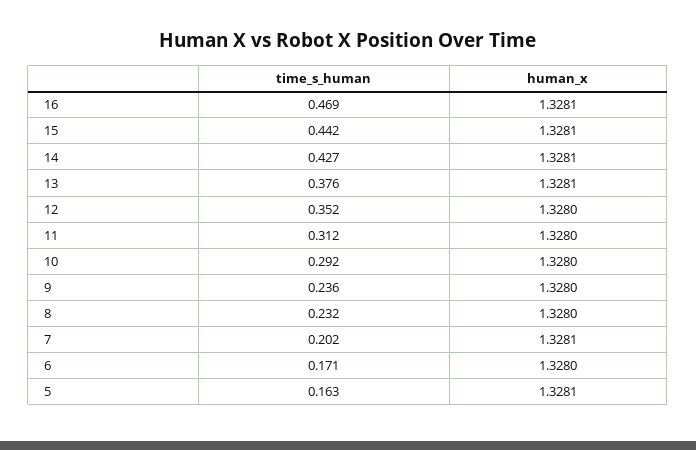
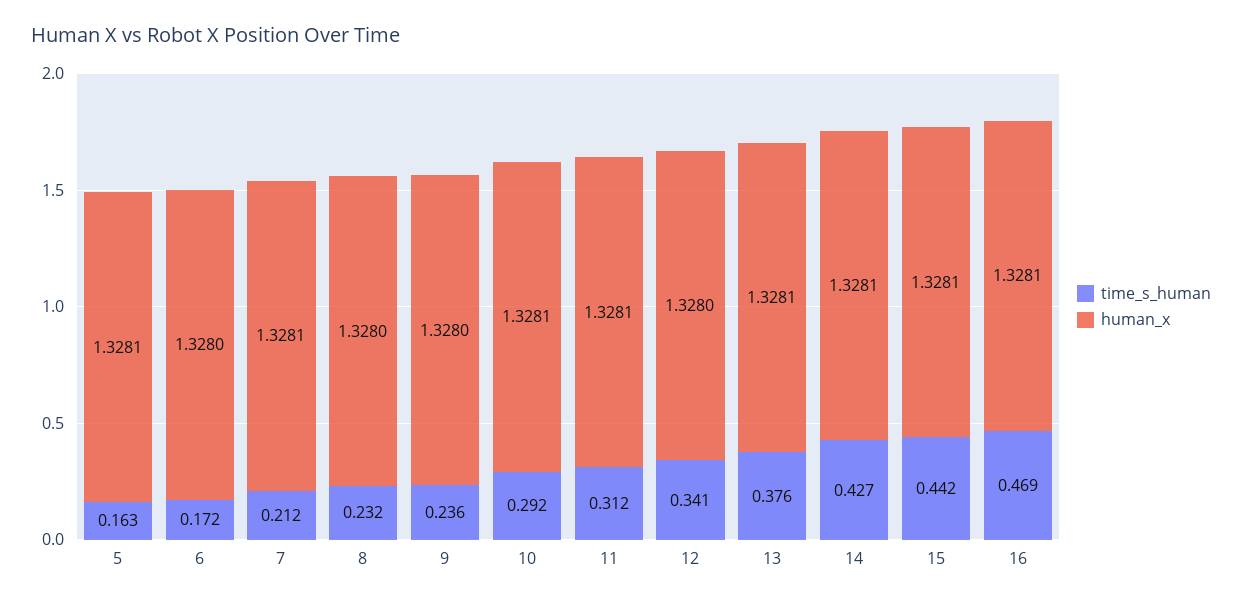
  {
    "time_s_human": {
      "16": 0.469,
      "15": 0.442,
      "14": 0.427,
      "13": 0.376,
-     "12": 0.352,
+     "12": 0.341,
      "11": 0.312,
      "10": 0.292,
      "9": 0.236,
      "8": 0.232,
-     "7": 0.202,
+     "7": 0.212,
-     "6": 0.171,
+     "6": 0.172,
      "5": 0.163
    },
    "human_x": {
      "16": 1.3281,
      "15": 1.3281,
      "14": 1.3281,
      "13": 1.3281,
      "12": 1.328,
-     "11": 1.328,
+     "11": 1.3281,
-     "10": 1.328,
+     "10": 1.3281,
      "9": 1.328,
      "8": 1.328,
      "7": 1.3281,
      "6": 1.328,
      "5": 1.3281
    }
  }

